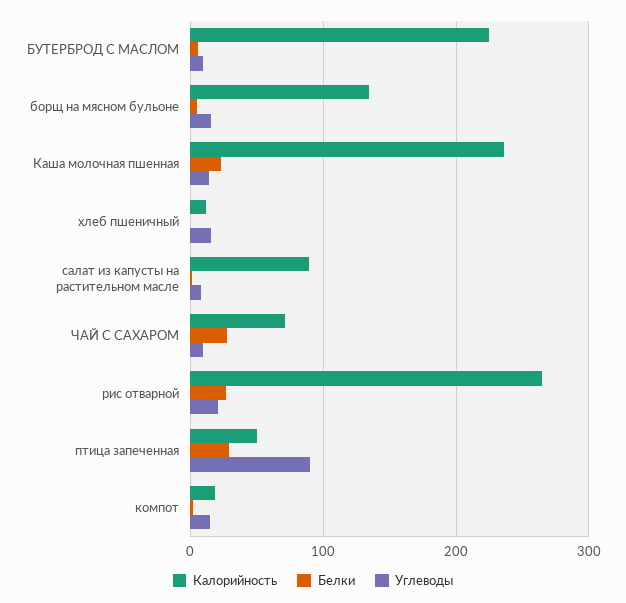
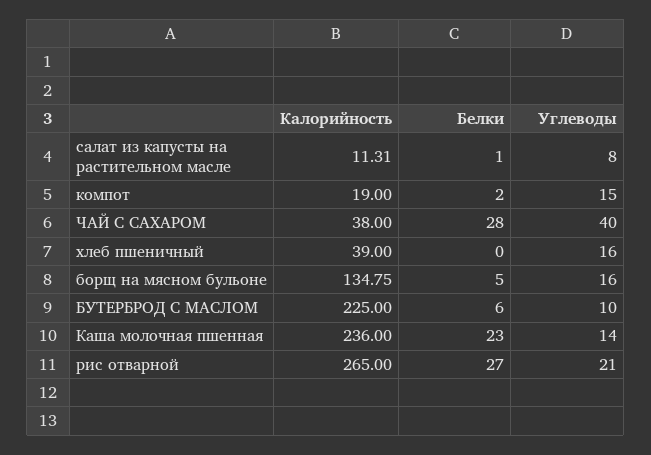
  {
    "Калорийность": {
      "БУТЕРБРОД С МАСЛОМ": 225,
      "борщ на мясном бульоне": 134.75,
      "Каша молочная пшенная": 236,
-     "хлеб пшеничный": 10,
+     "хлеб пшеничный": 39,
-     "салат из капусты на растительном масле": 90,
+     "салат из капусты на растительном масле": 11.31,
-     "ЧАЙ С САХАРОМ": 70,
+     "ЧАЙ С САХАРОМ": 38,
      "рис отварной": 265,
-     "птица запеченная": 50,
      "компот": 19
    },
    "Белки": {
      "БУТЕРБРОД С МАСЛОМ": 6,
      "борщ на мясном бульоне": 5,
      "Каша молочная пшенная": 23,
      "хлеб пшеничный": 0,
      "салат из капусты на растительном масле": 1,
      "ЧАЙ С САХАРОМ": 28,
      "рис отварной": 27,
-     "птица запеченная": 30,
      "компот": 2
    },
    "Углеводы": {
      "БУТЕРБРОД С МАСЛОМ": 10,
      "борщ на мясном бульоне": 16,
      "Каша молочная пшенная": 14,
      "хлеб пшеничный": 16,
      "салат из капусты на растительном масле": 8,
-     "ЧАЙ С САХАРОМ": 10,
+     "ЧАЙ С САХАРОМ": 40,
      "рис отварной": 21,
-     "птица запеченная": 90,
      "компот": 15
    }
  }

